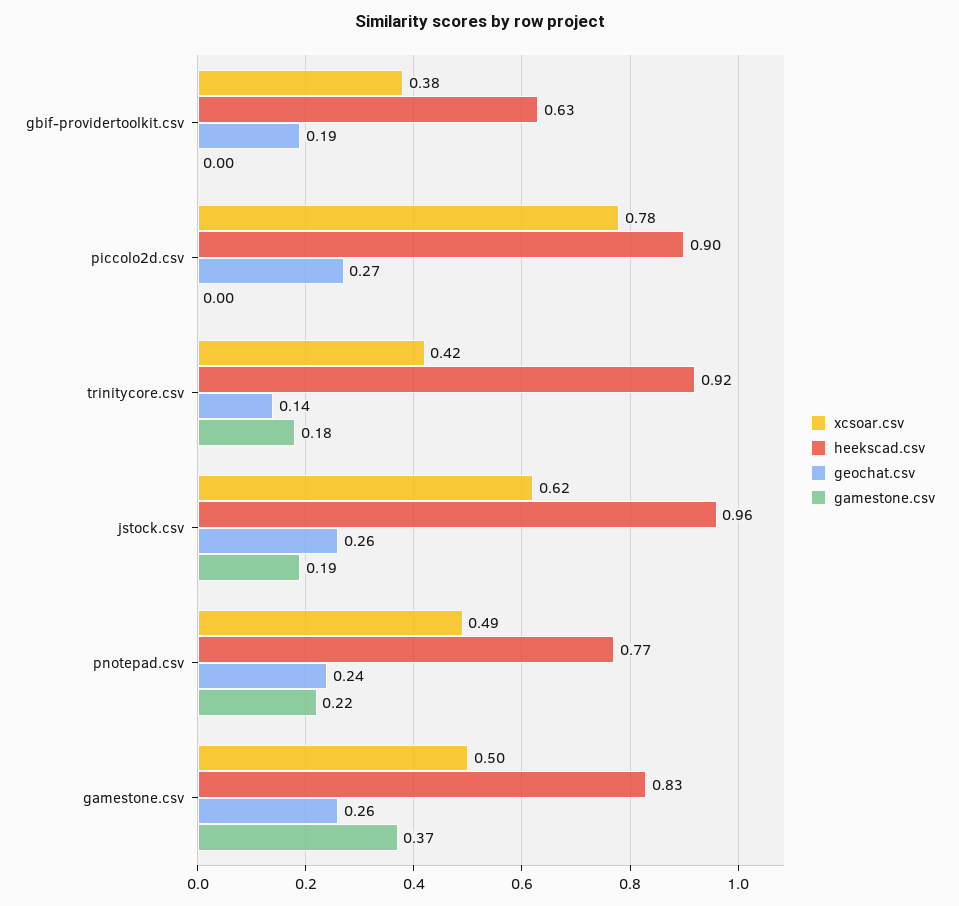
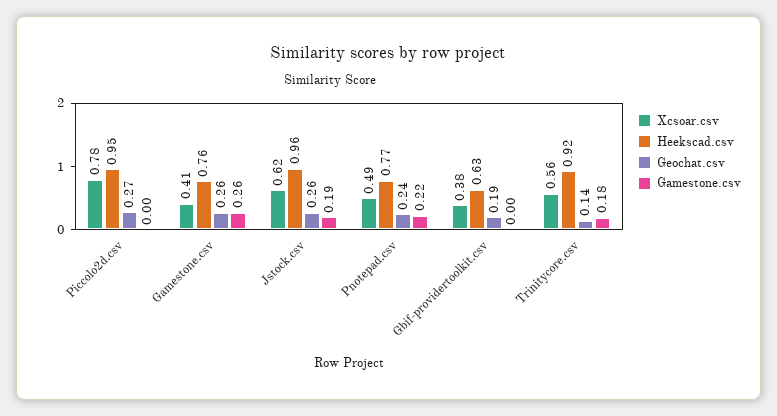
  {
    "xcsoar.csv": {
      "gbif-providertoolkit.csv": 0.38,
      "piccolo2d.csv": 0.78,
-     "trinitycore.csv": 0.42,
+     "trinitycore.csv": 0.56,
      "jstock.csv": 0.62,
      "pnotepad.csv": 0.49,
-     "gamestone.csv": 0.5
+     "gamestone.csv": 0.41
    },
    "heekscad.csv": {
      "gbif-providertoolkit.csv": 0.63,
-     "piccolo2d.csv": 0.9,
+     "piccolo2d.csv": 0.95,
      "trinitycore.csv": 0.92,
      "jstock.csv": 0.96,
      "pnotepad.csv": 0.77,
-     "gamestone.csv": 0.83
+     "gamestone.csv": 0.76
    },
    "geochat.csv": {
      "gbif-providertoolkit.csv": 0.19,
      "piccolo2d.csv": 0.27,
      "trinitycore.csv": 0.14,
      "jstock.csv": 0.26,
      "pnotepad.csv": 0.24,
      "gamestone.csv": 0.26
    },
    "gamestone.csv": {
      "gbif-providertoolkit.csv": 0,
      "piccolo2d.csv": 0,
      "trinitycore.csv": 0.18,
      "jstock.csv": 0.19,
      "pnotepad.csv": 0.22,
-     "gamestone.csv": 0.37
+     "gamestone.csv": 0.26
    }
  }

